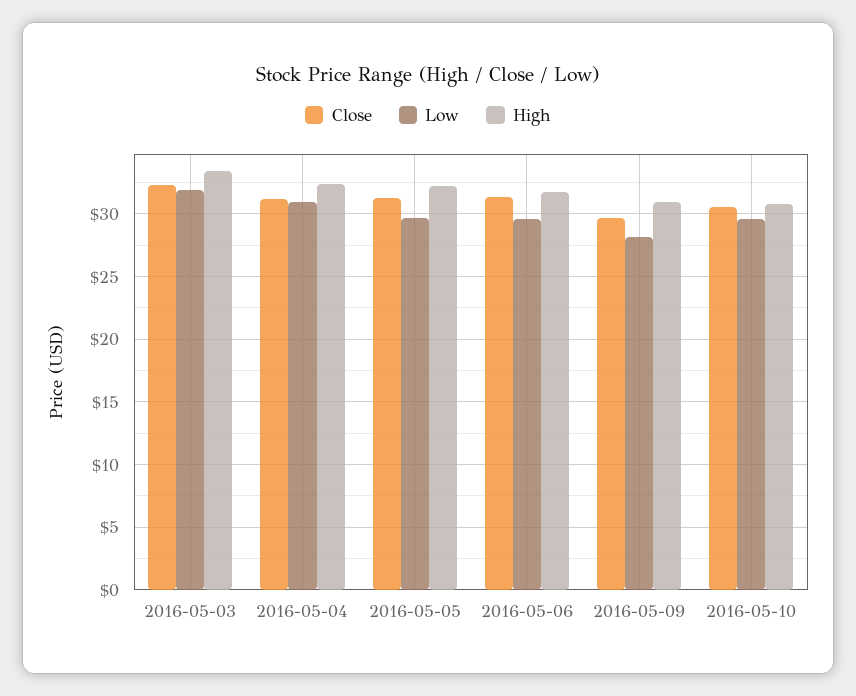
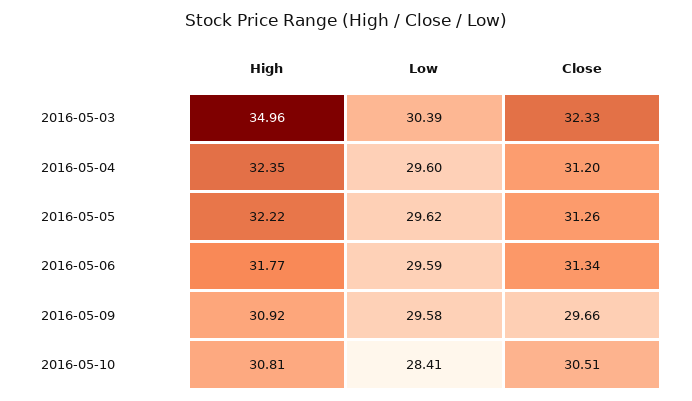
  {
    "Close": {
      "2016-05-03": 32.33,
      "2016-05-04": 31.2,
      "2016-05-05": 31.26,
      "2016-05-06": 31.34,
      "2016-05-09": 29.66,
      "2016-05-10": 30.51
    },
    "Low": {
-     "2016-05-03": 32,
+     "2016-05-03": 30.39,
-     "2016-05-04": 31,
+     "2016-05-04": 29.6,
      "2016-05-05": 29.62,
      "2016-05-06": 29.59,
-     "2016-05-09": 28,
+     "2016-05-09": 29.58,
-     "2016-05-10": 29.5
+     "2016-05-10": 28.41
    },
    "High": {
-     "2016-05-03": 33.5,
+     "2016-05-03": 34.96,
      "2016-05-04": 32.35,
      "2016-05-05": 32.22,
      "2016-05-06": 31.77,
      "2016-05-09": 30.92,
      "2016-05-10": 30.81
    }
  }

